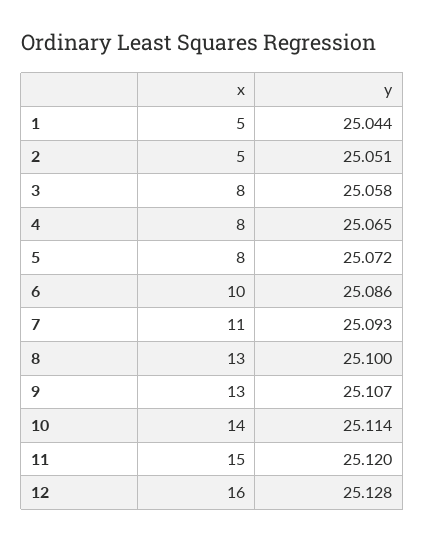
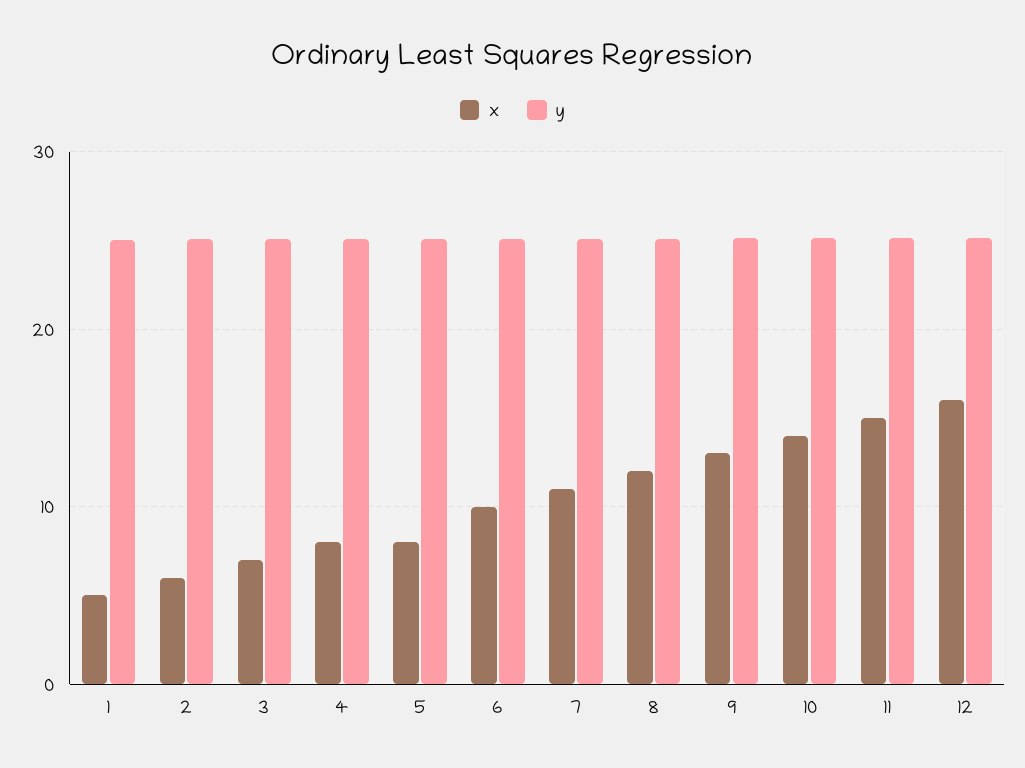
  {
    "x": {
      "1": 5,
-     "2": 5,
+     "2": 6,
-     "3": 8,
+     "3": 7,
      "4": 8,
      "5": 8,
      "6": 10,
      "7": 11,
-     "8": 13,
+     "8": 12,
      "9": 13,
      "10": 14,
      "11": 15,
      "12": 16
    },
    "y": {
      "1": 25.044,
      "2": 25.051,
      "3": 25.058,
      "4": 25.065,
      "5": 25.072,
      "6": 25.086,
      "7": 25.093,
      "8": 25.1,
      "9": 25.107,
      "10": 25.114,
      "11": 25.12,
      "12": 25.128
    }
  }

